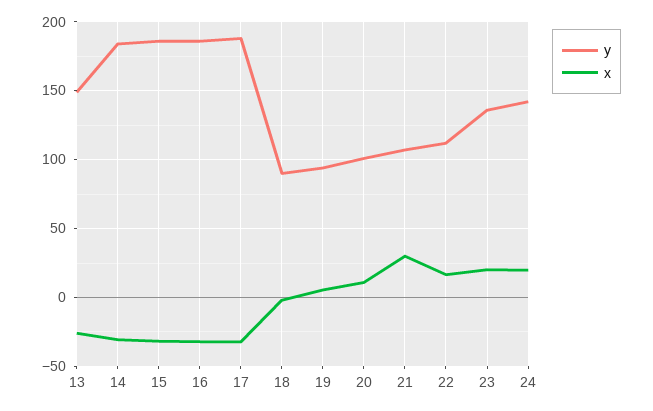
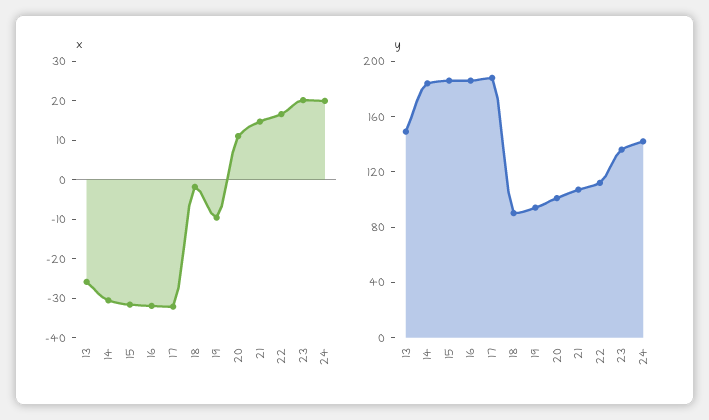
  {
    "y": {
      "13": 150,
      "14": 185,
      "15": 185,
      "16": 185,
      "17": 190,
      "18": 90,
      "19": 95,
      "20": 100,
      "21": 105,
      "22": 110,
      "23": 135,
      "24": 140
    },
    "x": {
      "13": -25,
      "14": -30,
      "15": -32.5,
      "16": -32.5,
      "17": -32.5,
      "18": -2.5,
-     "19": 5,
+     "19": -10,
      "20": 10,
-     "21": 30,
+     "21": 15,
      "22": 17.5,
      "23": 20,
      "24": 20
    }
  }

